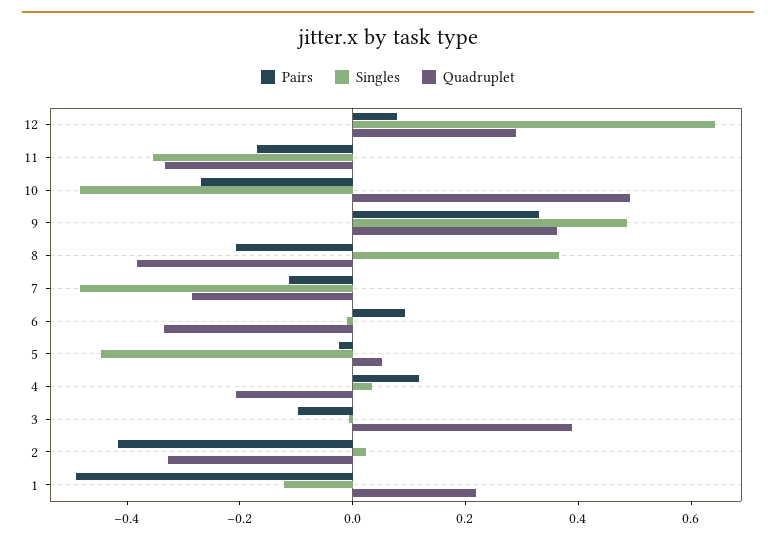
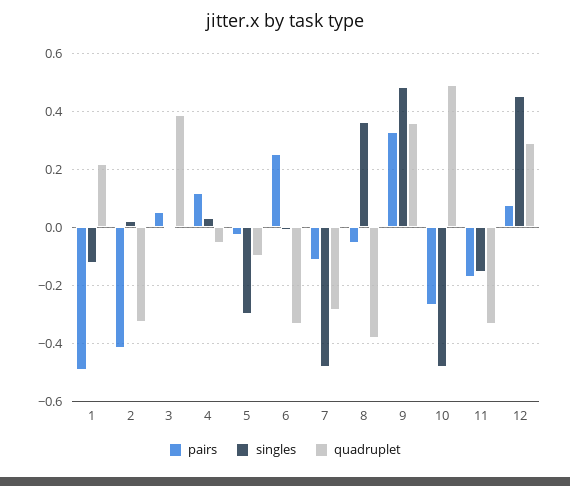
  {
    "Pairs": {
      "12": 0.075,
      "11": -0.175,
      "10": -0.275,
      "9": 0.325,
-     "8": -0.2,
+     "8": -0.05,
      "7": -0.125,
-     "6": 0.1,
+     "6": 0.25,
      "5": -0.025,
      "4": 0.125,
-     "3": -0.1,
+     "3": 0.05,
      "2": -0.425,
      "1": -0.5
    },
    "Singles": {
-     "12": 0.65,
+     "12": 0.45,
-     "11": -0.35,
+     "11": -0.15,
      "10": -0.475,
      "9": 0.475,
      "8": 0.375,
      "7": -0.475,
      "6": 0,
-     "5": -0.45,
+     "5": -0.3,
      "4": 0.025,
      "3": 0,
      "2": 0.025,
      "1": -0.125
    },
    "Quadruplet": {
      "12": 0.3,
      "11": -0.325,
      "10": 0.5,
      "9": 0.35,
      "8": -0.375,
      "7": -0.275,
      "6": -0.325,
-     "5": 0.05,
+     "5": -0.1,
-     "4": -0.2,
+     "4": -0.05,
      "3": 0.4,
      "2": -0.325,
      "1": 0.225
    }
  }

